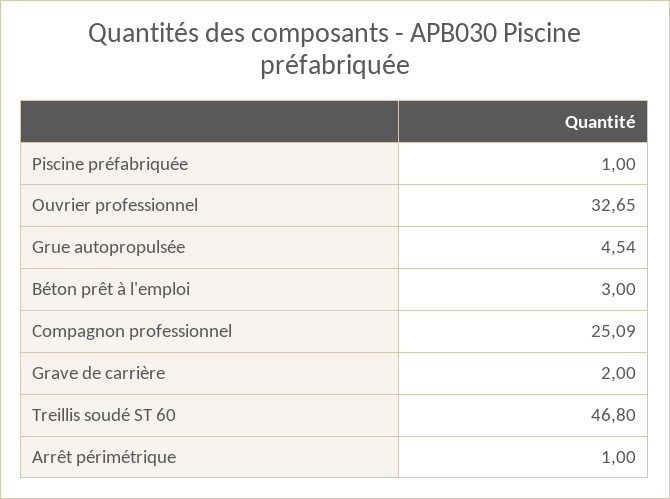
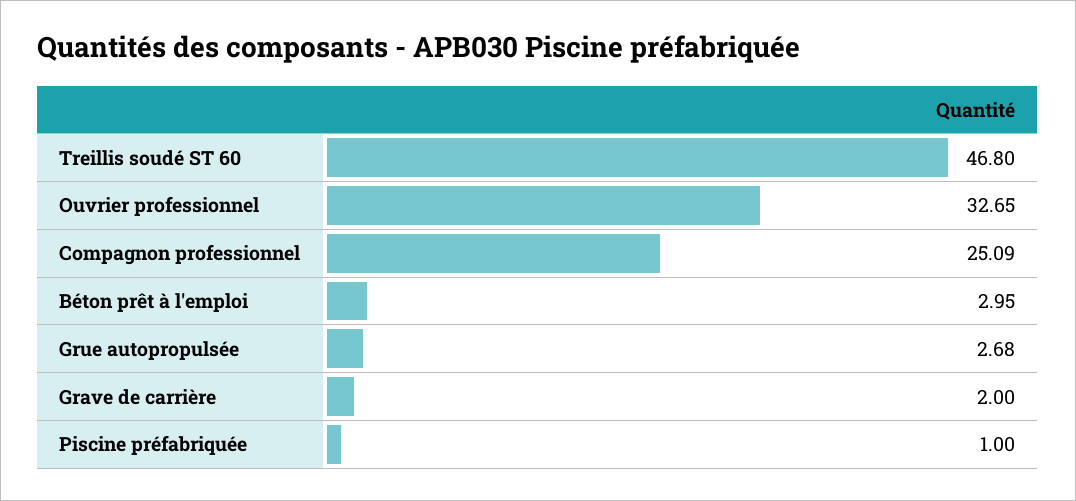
  {
    "Piscine préfabriquée": 1,
    "Ouvrier professionnel": 32.65,
-   "Grue autopropulsée": 4.54,
+   "Grue autopropulsée": 2.68,
-   "Béton prêt à l'emploi": 3,
+   "Béton prêt à l'emploi": 2.95,
    "Compagnon professionnel": 25.09,
    "Grave de carrière": 2,
-   "Treillis soudé ST 60": 46.8,
+   "Treillis soudé ST 60": 46.8
-   "Arrêt périmétrique": 1
  }

